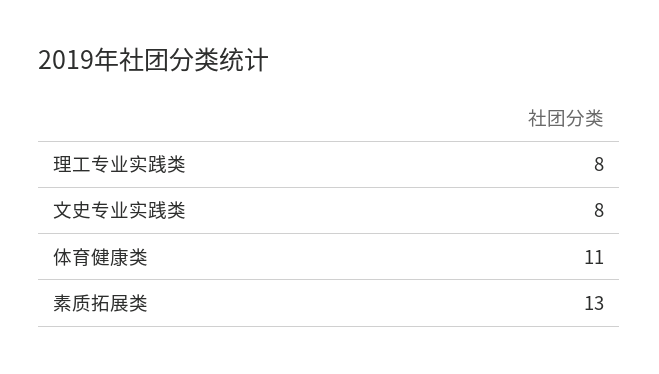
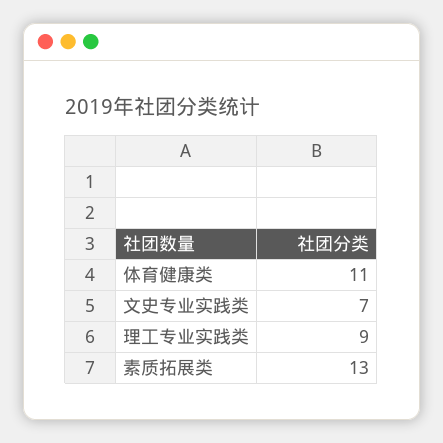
  {
-   "理工专业实践类": 8,
+   "理工专业实践类": 9,
-   "文史专业实践类": 8,
+   "文史专业实践类": 7,
    "体育健康类": 11,
    "素质拓展类": 13
  }

